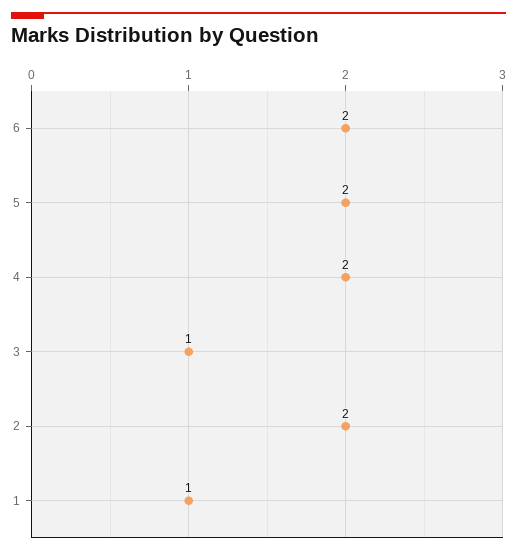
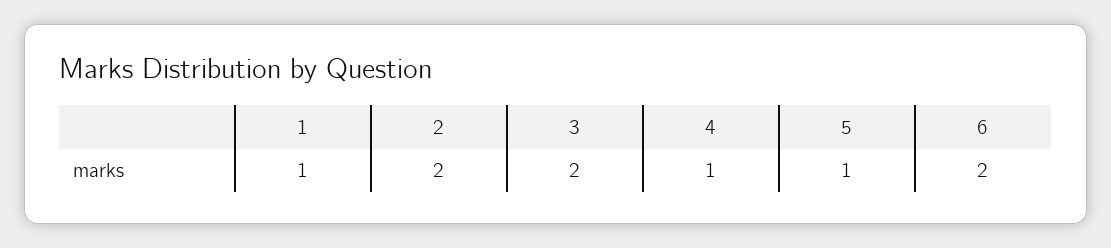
  {
    "6": 2,
-   "5": 2,
+   "5": 1,
-   "4": 2,
+   "4": 1,
-   "3": 1,
+   "3": 2,
    "2": 2,
    "1": 1
  }

